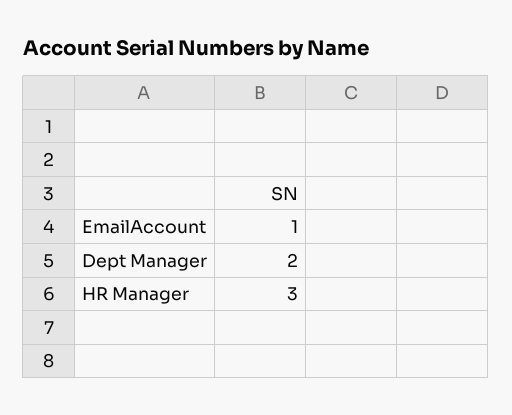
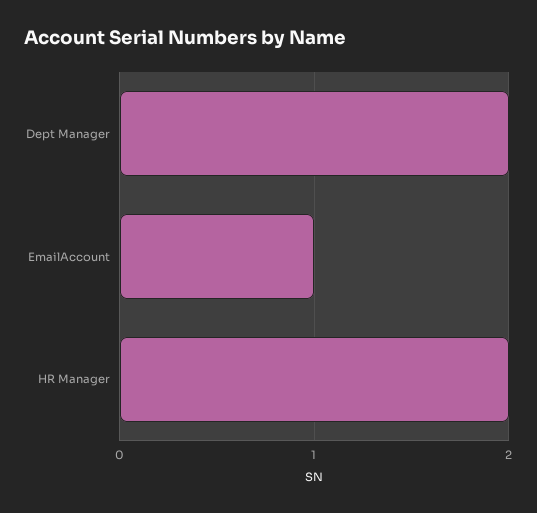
  {
    "EmailAccount": 1,
    "Dept Manager": 2,
-   "HR Manager": 3
+   "HR Manager": 2
  }

